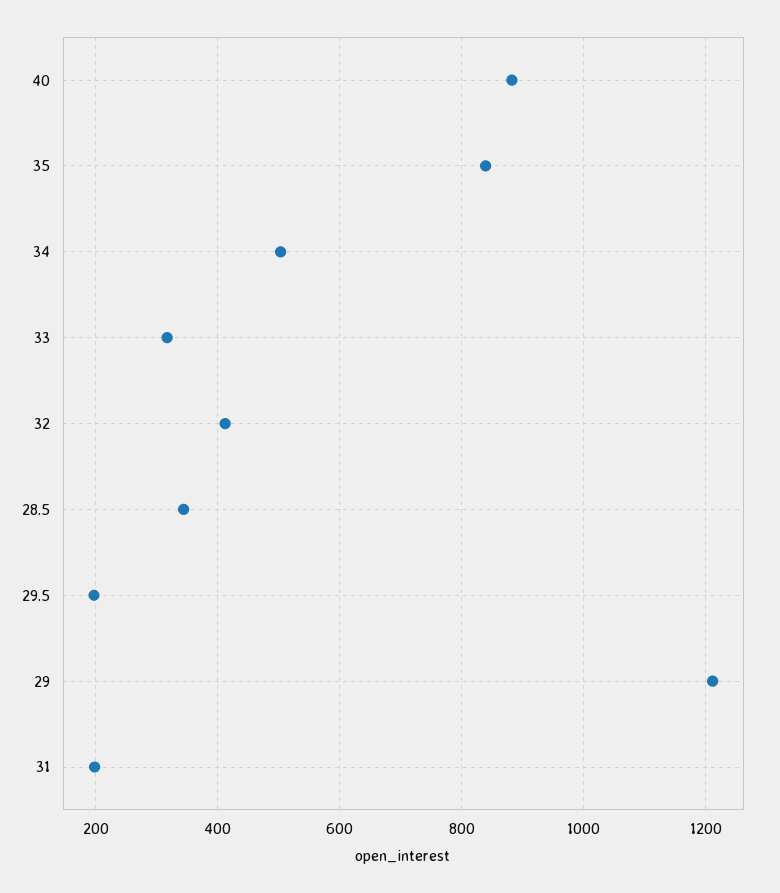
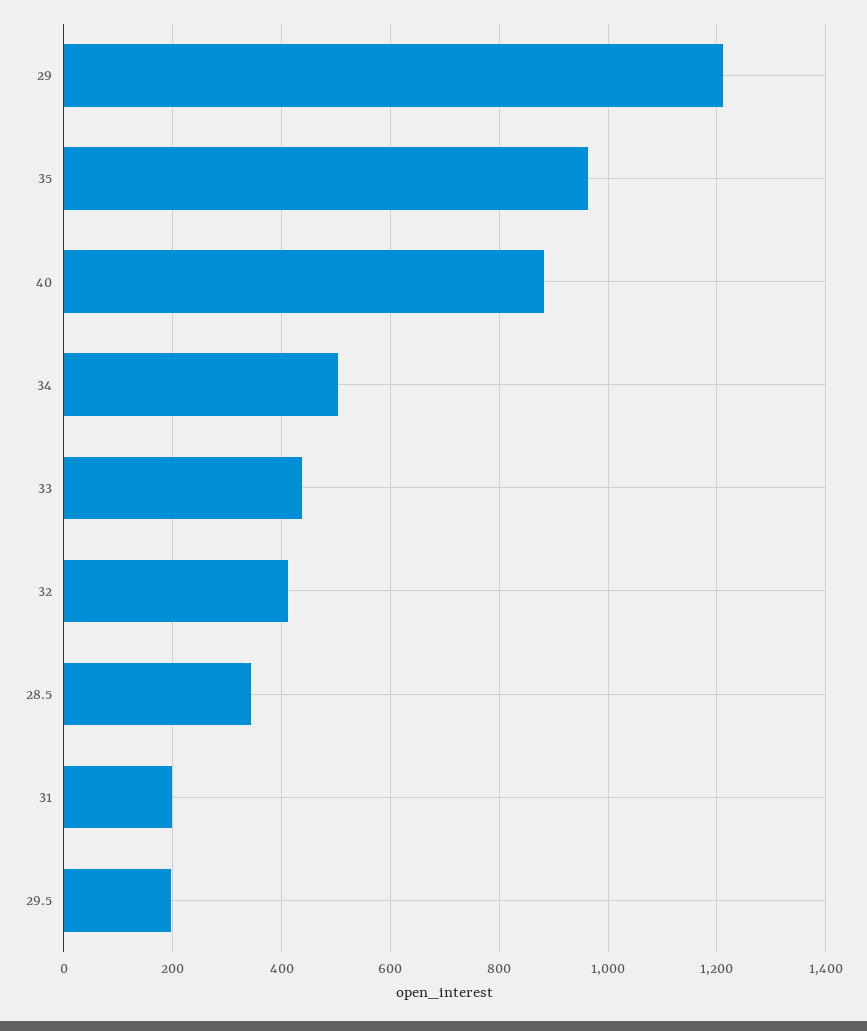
  {
    "40": 880,
-   "35": 840,
+   "35": 960,
    "34": 500,
-   "33": 320,
+   "33": 440,
    "32": 420,
    "28.5": 340,
    "29.5": 200,
    "29": 1220,
    "31": 200
  }

